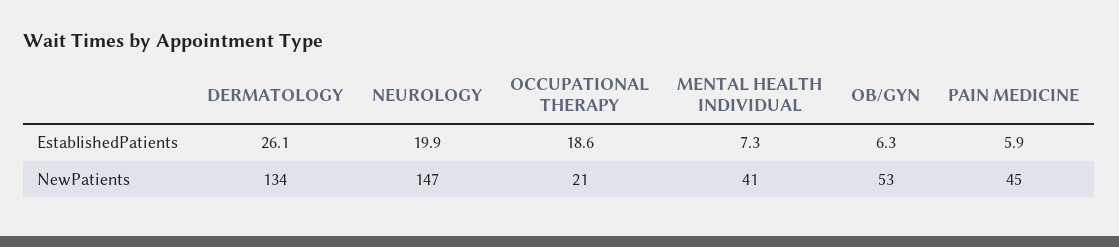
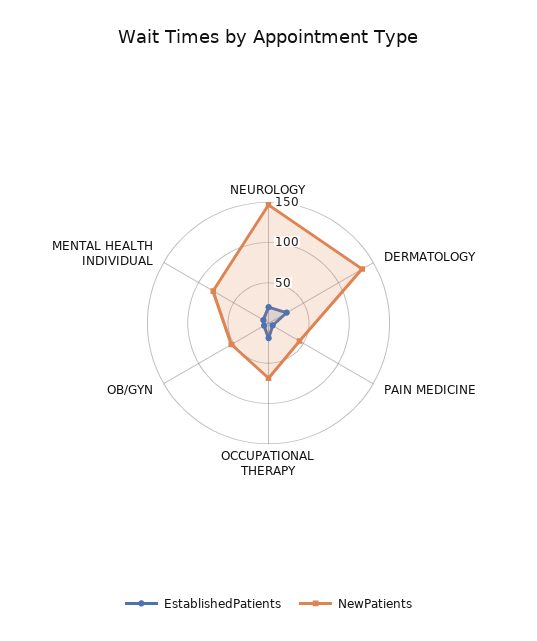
  {
    "EstablishedPatients": {
      "DERMATOLOGY": 26.1,
      "NEUROLOGY": 19.9,
      "OCCUPATIONAL THERAPY": 18.6,
      "MENTAL HEALTH INDIVIDUAL": 7.3,
      "OB/GYN": 6.3,
      "PAIN MEDICINE": 5.9
    },
    "NewPatients": {
      "DERMATOLOGY": 134,
      "NEUROLOGY": 147,
-     "OCCUPATIONAL THERAPY": 21,
+     "OCCUPATIONAL THERAPY": 70,
-     "MENTAL HEALTH INDIVIDUAL": 41,
+     "MENTAL HEALTH INDIVIDUAL": 80,
      "OB/GYN": 53,
      "PAIN MEDICINE": 45
    }
  }

